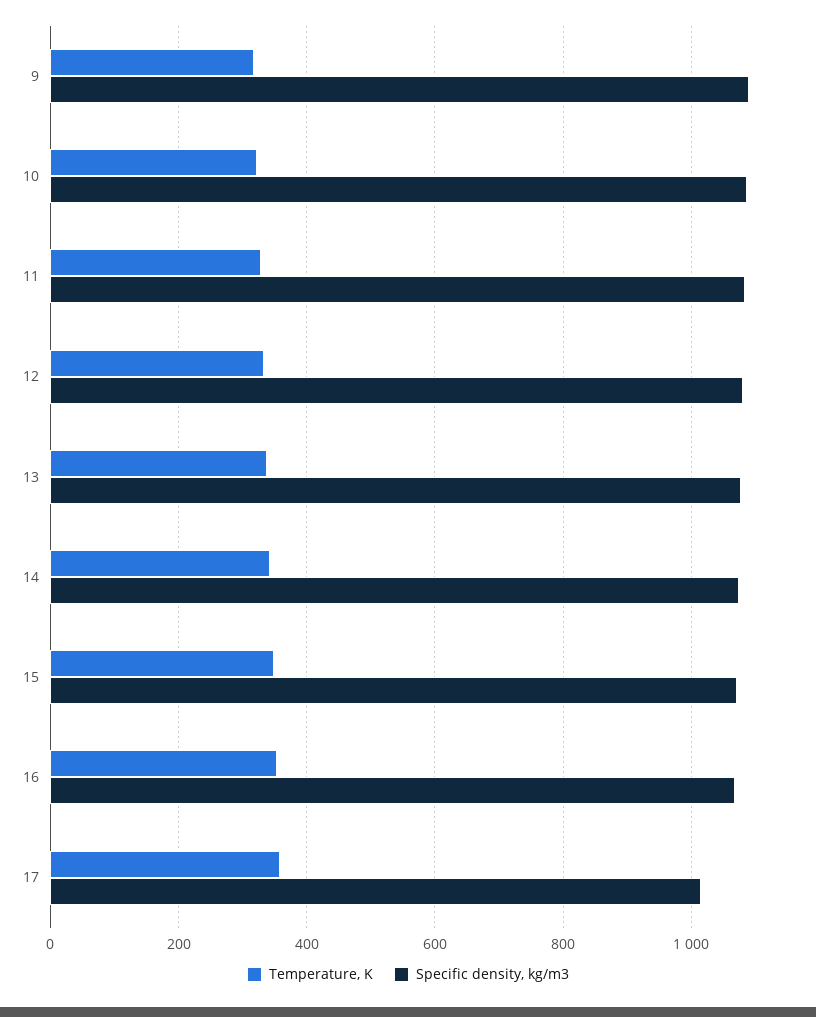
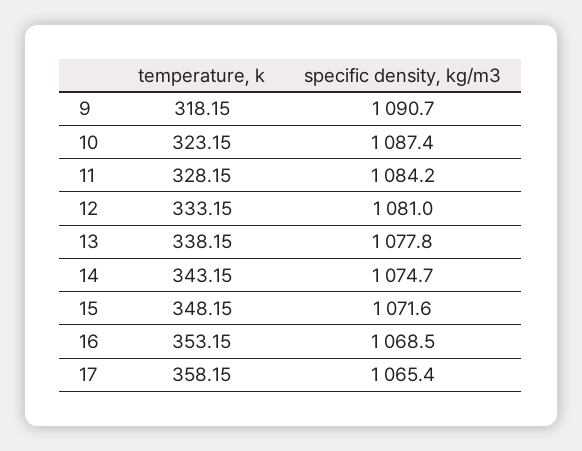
  {
    "Temperature, K": {
      "9": 318.15,
      "10": 323.15,
      "11": 328.15,
      "12": 333.15,
      "13": 338.15,
      "14": 343.15,
      "15": 348.15,
      "16": 353.15,
      "17": 358.15
    },
    "Specific density, kg/m3": {
      "9": 1090.7,
      "10": 1087.4,
      "11": 1084.2,
      "12": 1081,
      "13": 1077.8,
      "14": 1074.7,
      "15": 1071.6,
      "16": 1068.5,
-     "17": 1020
+     "17": 1065.4
    }
  }

